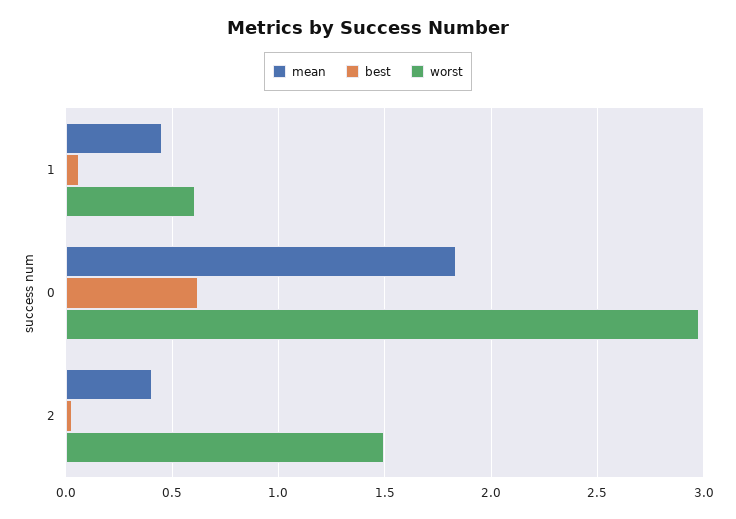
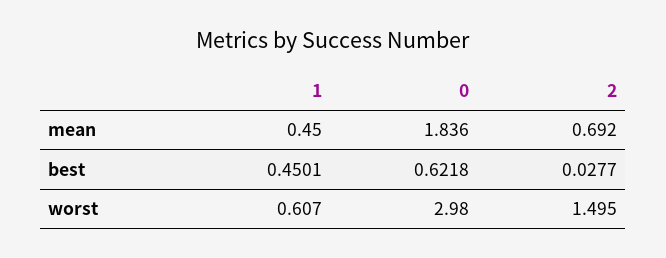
  {
    "mean": {
      "1": 0.45,
      "0": 1.836,
-     "2": 0.4
+     "2": 0.692
    },
    "best": {
-     "1": 0.05,
+     "1": 0.4501,
      "0": 0.6218,
      "2": 0.0277
    },
    "worst": {
      "1": 0.607,
      "0": 2.98,
      "2": 1.495
    }
  }

